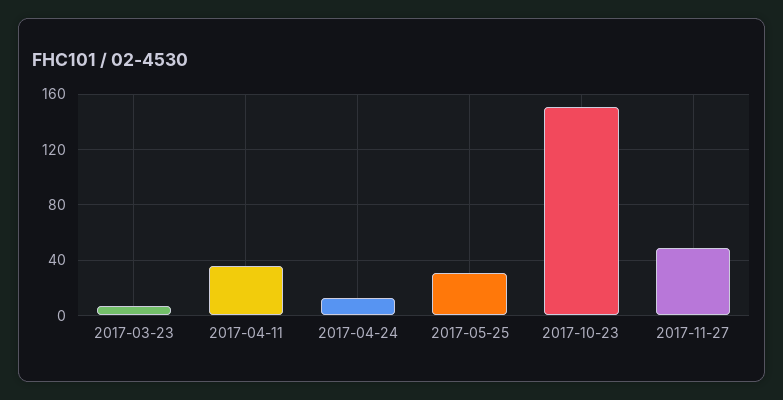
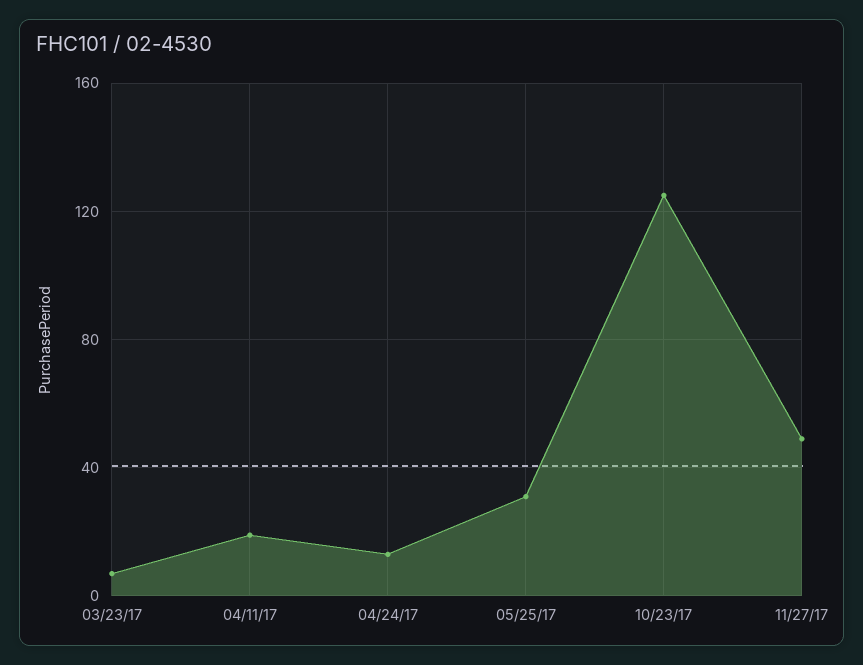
  {
    "2017-03-23": 5,
-   "2017-04-11": 35,
+   "2017-04-11": 20,
    "2017-04-24": 15,
    "2017-05-25": 30,
-   "2017-10-23": 150,
+   "2017-10-23": 125,
    "2017-11-27": 50
  }

